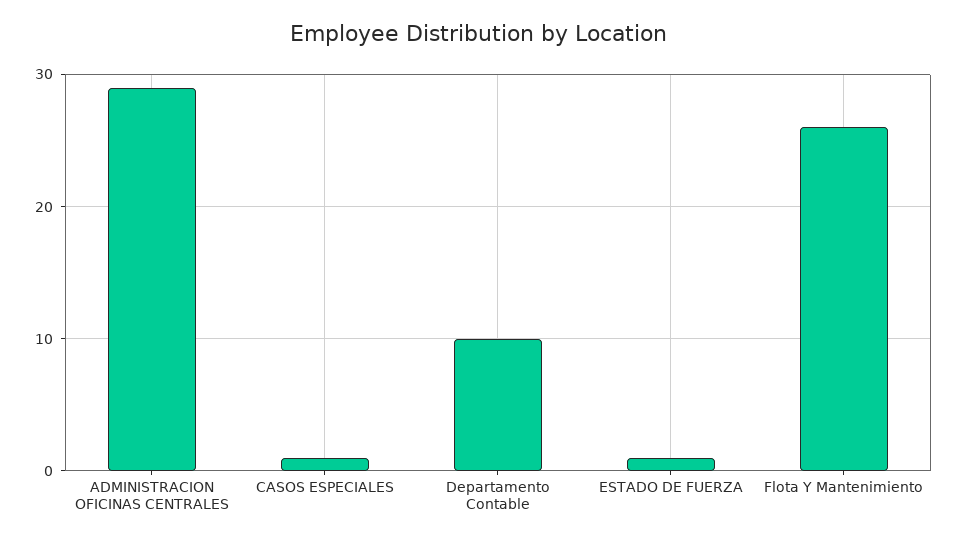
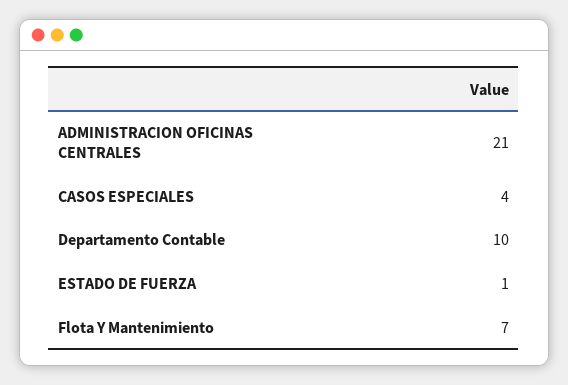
  {
-   "ADMINISTRACION OFICINAS CENTRALES": 29,
+   "ADMINISTRACION OFICINAS CENTRALES": 21,
-   "CASOS ESPECIALES": 1,
+   "CASOS ESPECIALES": 4,
    "Departamento Contable": 10,
    "ESTADO DE FUERZA": 1,
-   "Flota Y Mantenimiento": 26
+   "Flota Y Mantenimiento": 7
  }

